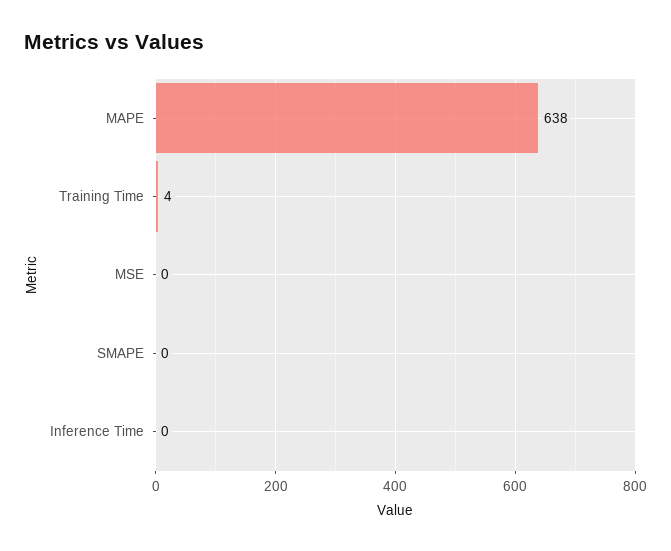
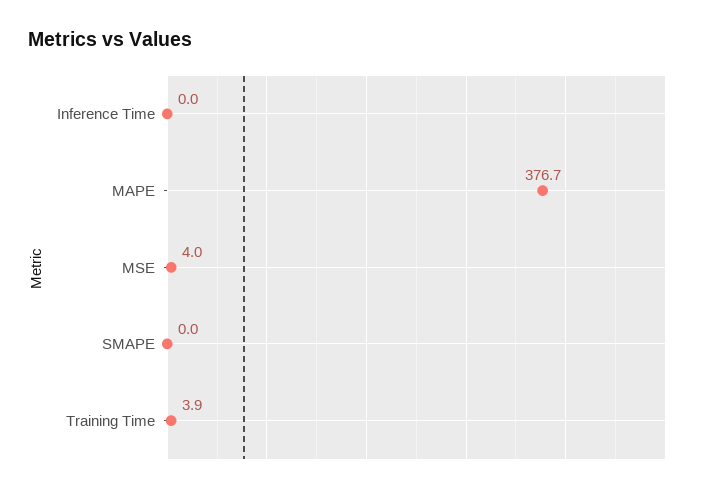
  {
-   "MAPE": 638,
+   "MAPE": 376.7,
    "Training Time": 3.9,
-   "MSE": 0,
+   "MSE": 4,
    "SMAPE": 0,
    "Inference Time": 0
  }

